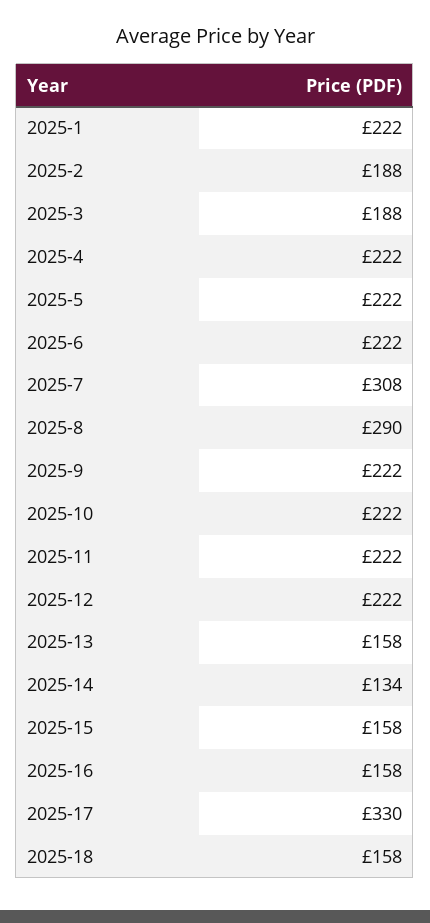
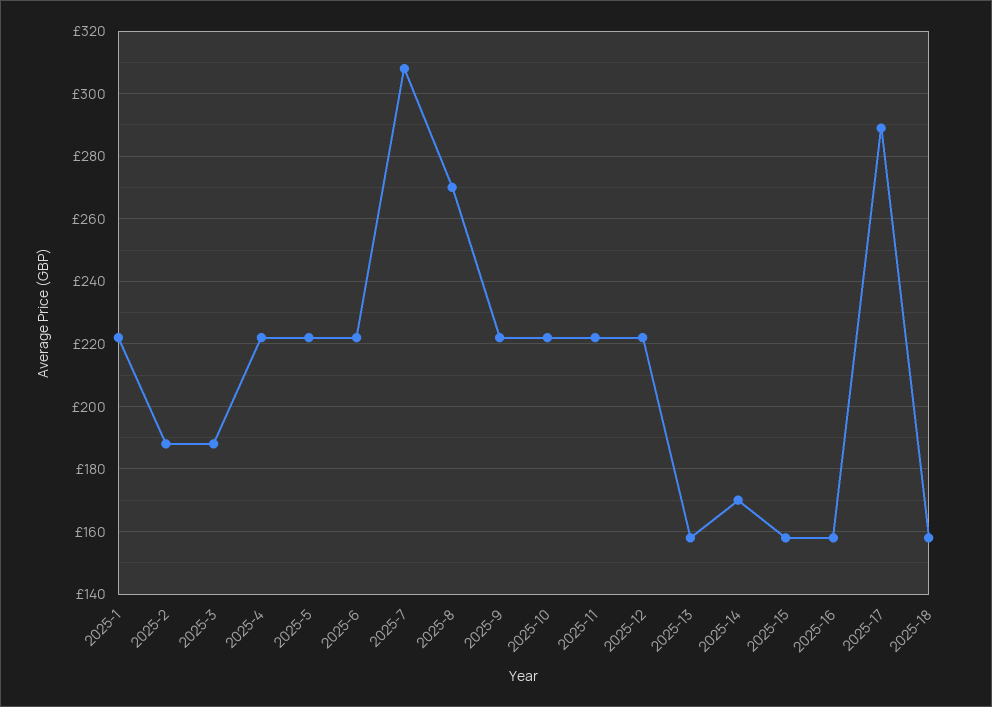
  {
    "2025-1": 222,
    "2025-2": 188,
    "2025-3": 188,
    "2025-4": 222,
    "2025-5": 222,
    "2025-6": 222,
    "2025-7": 308,
-   "2025-8": 290,
+   "2025-8": 270,
    "2025-9": 222,
    "2025-10": 222,
    "2025-11": 222,
    "2025-12": 222,
    "2025-13": 158,
-   "2025-14": 134,
+   "2025-14": 170,
    "2025-15": 158,
    "2025-16": 158,
-   "2025-17": 330,
+   "2025-17": 290,
    "2025-18": 158
  }

